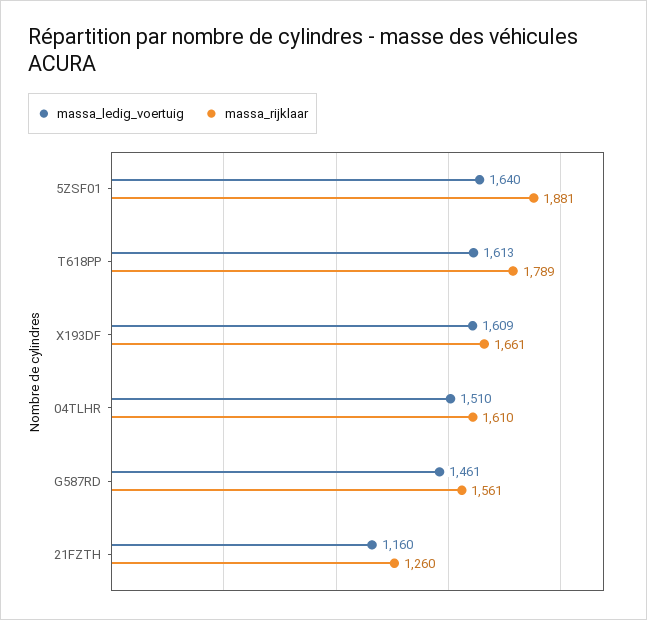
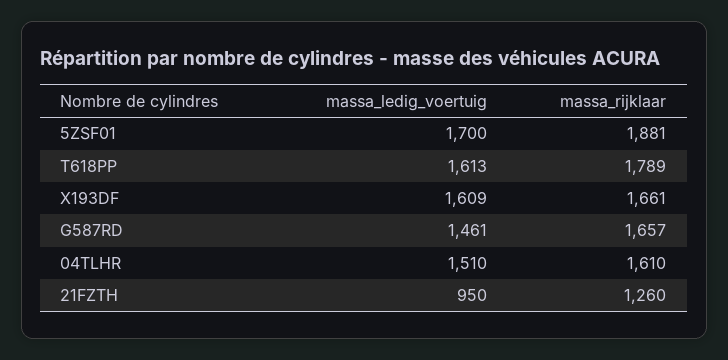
  {
    "massa_ledig_voertuig": {
-     "5ZSF01": 1640,
+     "5ZSF01": 1700,
      "T618PP": 1613,
      "X193DF": 1609,
      "04TLHR": 1510,
      "G587RD": 1461,
-     "21FZTH": 1160
+     "21FZTH": 950
    },
    "massa_rijklaar": {
      "5ZSF01": 1881,
      "T618PP": 1789,
      "X193DF": 1661,
      "04TLHR": 1610,
-     "G587RD": 1561,
+     "G587RD": 1657,
      "21FZTH": 1260
    }
  }

